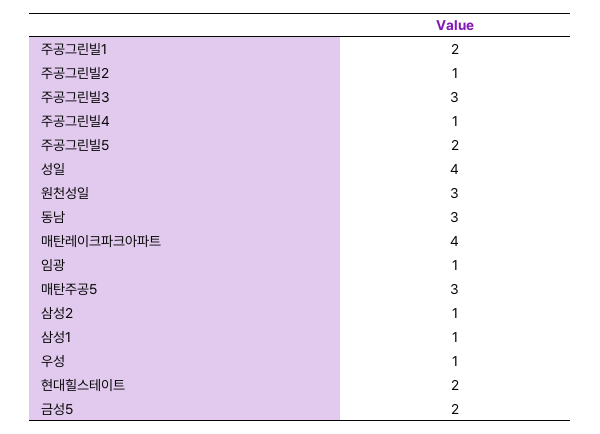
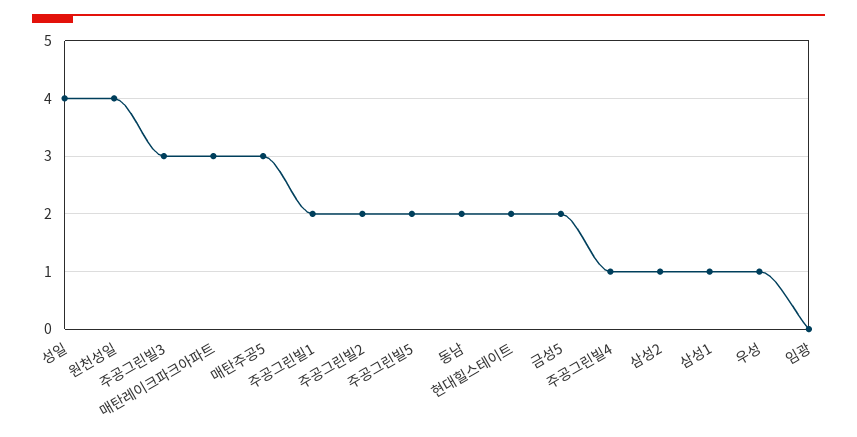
  {
    "주공그린빌1": 2,
-   "주공그린빌2": 1,
+   "주공그린빌2": 2,
    "주공그린빌3": 3,
    "주공그린빌4": 1,
    "주공그린빌5": 2,
    "성일": 4,
-   "원천성일": 3,
+   "원천성일": 4,
-   "동남": 3,
+   "동남": 2,
-   "매탄레이크파크아파트": 4,
+   "매탄레이크파크아파트": 3,
-   "임광": 1,
+   "임광": 0,
    "매탄주공5": 3,
    "삼성2": 1,
    "삼성1": 1,
    "우성": 1,
    "현대힐스테이트": 2,
    "금성5": 2
  }

